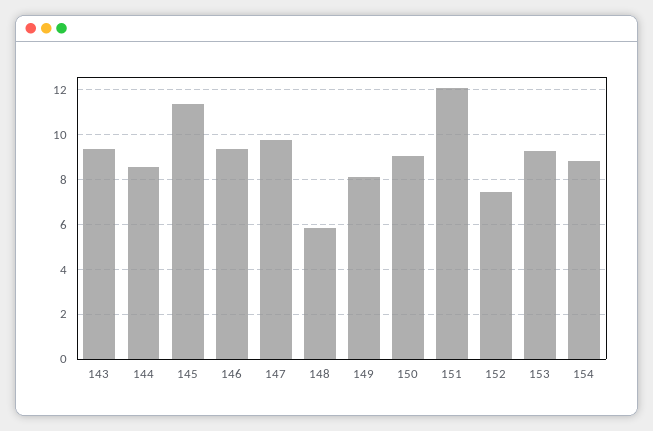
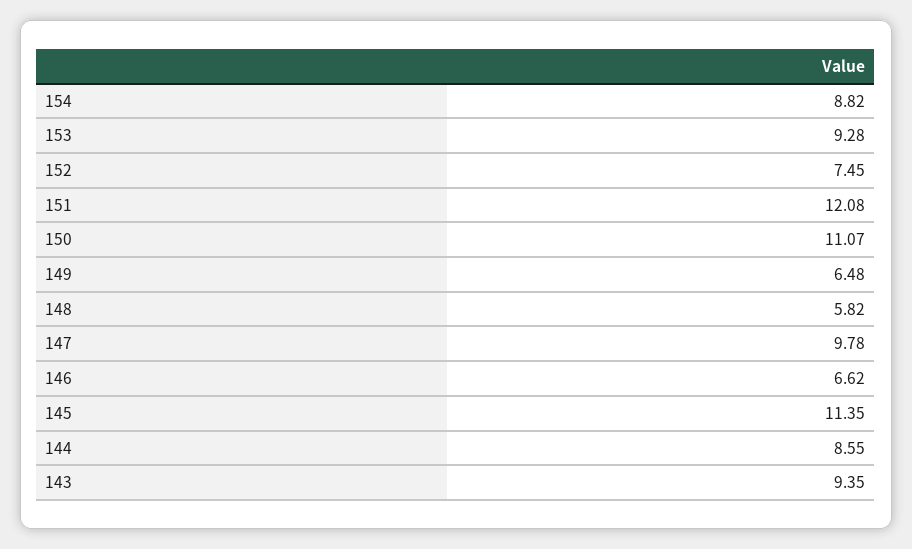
  {
    "143": 9.35,
    "144": 8.55,
    "145": 11.35,
-   "146": 9.5,
+   "146": 6.62,
    "147": 9.78,
    "148": 5.82,
-   "149": 8,
+   "149": 6.48,
-   "150": 9,
+   "150": 11.07,
    "151": 12.08,
    "152": 7.45,
    "153": 9.28,
    "154": 8.82
  }

